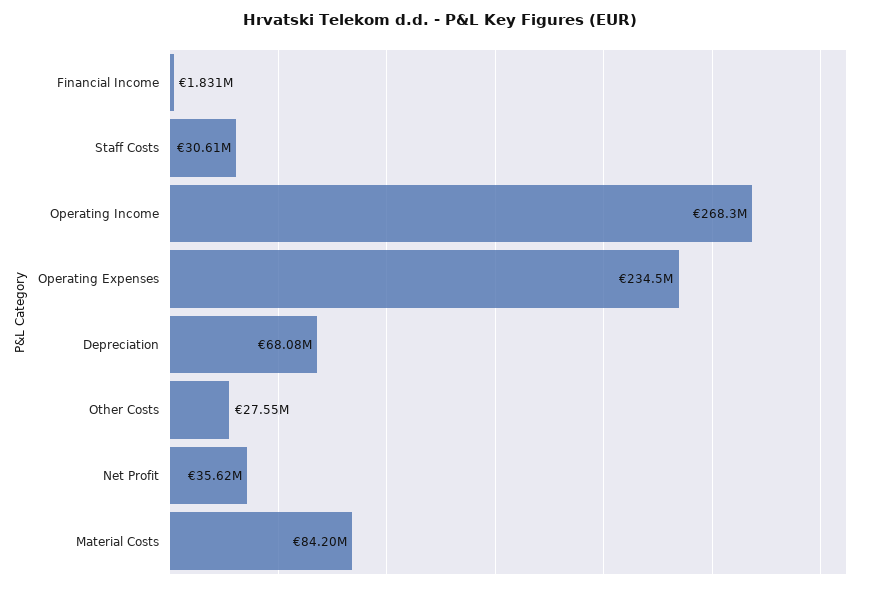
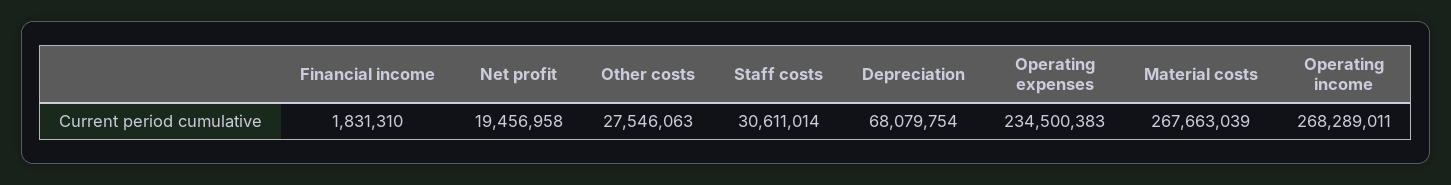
  {
    "Financial Income": 1831310,
    "Staff Costs": 30611014,
    "Operating Income": 268289011,
    "Operating Expenses": 234500383,
    "Depreciation": 68079754,
    "Other Costs": 27546063,
-   "Net Profit": 35620000,
+   "Net Profit": 19456958,
-   "Material Costs": 84200000
+   "Material Costs": 267663039
  }

